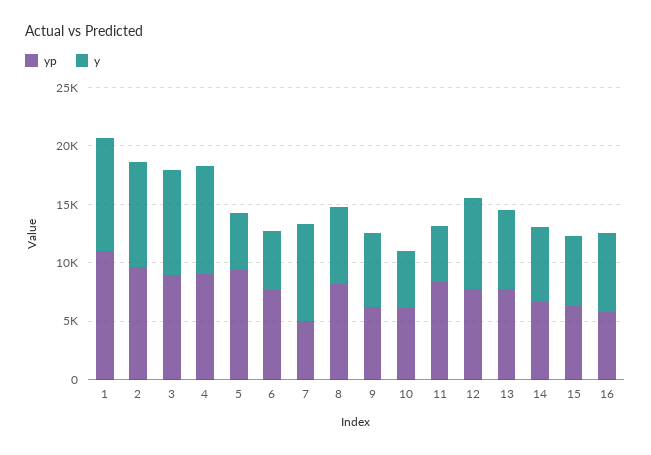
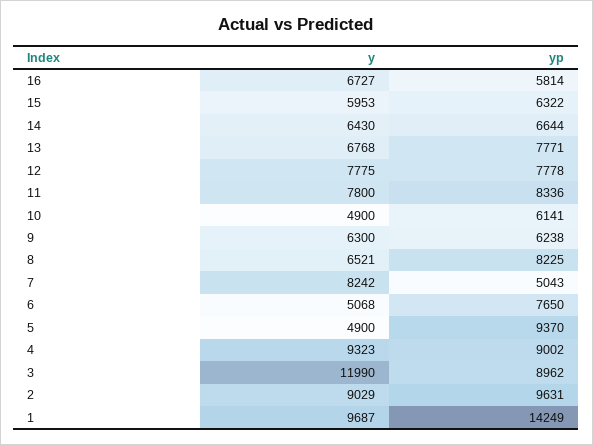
  {
    "yp": {
-     "1": 11000,
+     "1": 14249,
      "2": 9631,
      "3": 8962,
      "4": 9002,
      "5": 9370,
      "6": 7650,
      "7": 5043,
      "8": 8225,
      "9": 6238,
      "10": 6141,
      "11": 8336,
      "12": 7778,
      "13": 7771,
      "14": 6644,
      "15": 6322,
      "16": 5814
    },
    "y": {
      "1": 9687,
      "2": 9029,
-     "3": 9000,
+     "3": 11990,
      "4": 9323,
      "5": 4900,
      "6": 5068,
      "7": 8242,
      "8": 6521,
      "9": 6300,
      "10": 4900,
-     "11": 5000,
+     "11": 7800,
      "12": 7775,
      "13": 6768,
      "14": 6430,
      "15": 5953,
      "16": 6727
    }
  }

